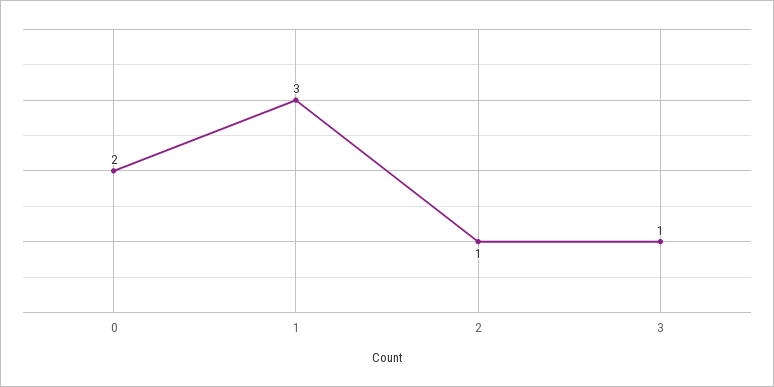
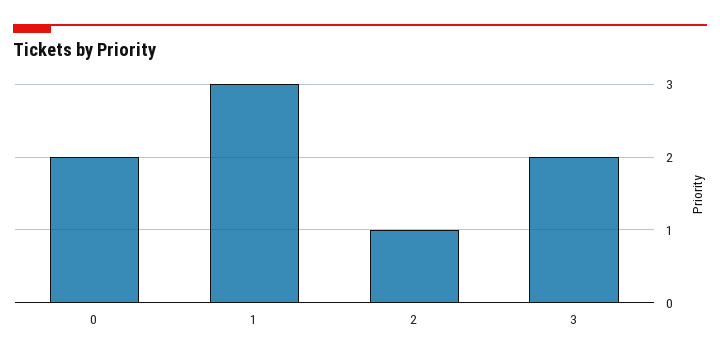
  {
    "0": 2,
    "1": 3,
    "2": 1,
-   "3": 1
+   "3": 2
  }

